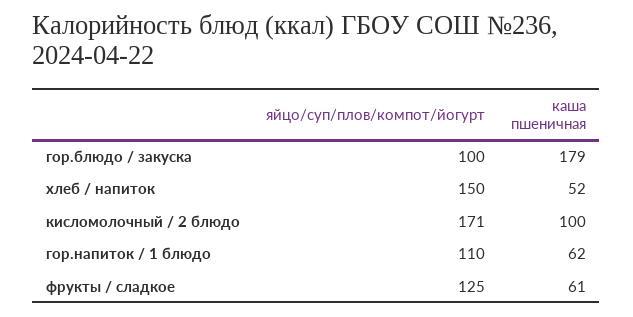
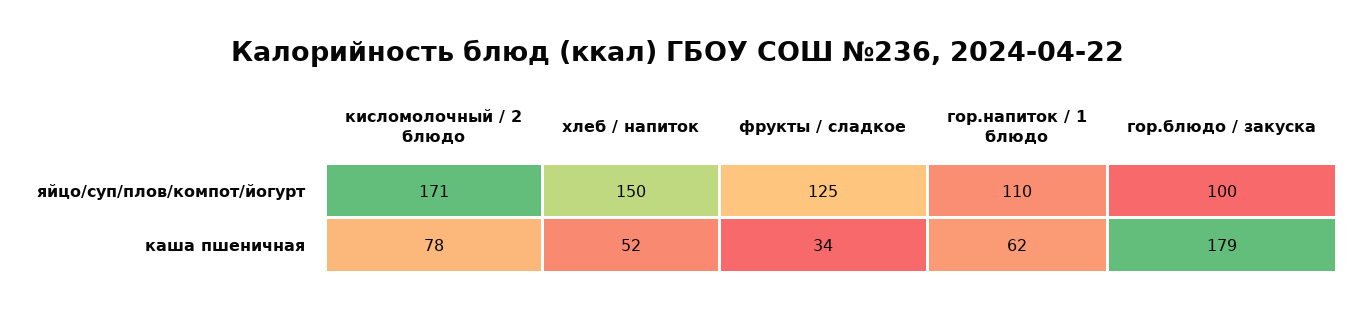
  {
    "яйцо/суп/плов/компот/йогурт": {
      "гор.блюдо / закуска": 100,
      "хлеб / напиток": 150,
      "кисломолочный / 2 блюдо": 171,
      "гор.напиток / 1 блюдо": 110,
      "фрукты / сладкое": 125
    },
    "каша пшеничная": {
      "гор.блюдо / закуска": 179,
      "хлеб / напиток": 52,
-     "кисломолочный / 2 блюдо": 100,
+     "кисломолочный / 2 блюдо": 78,
      "гор.напиток / 1 блюдо": 62,
-     "фрукты / сладкое": 61
+     "фрукты / сладкое": 34
    }
  }

